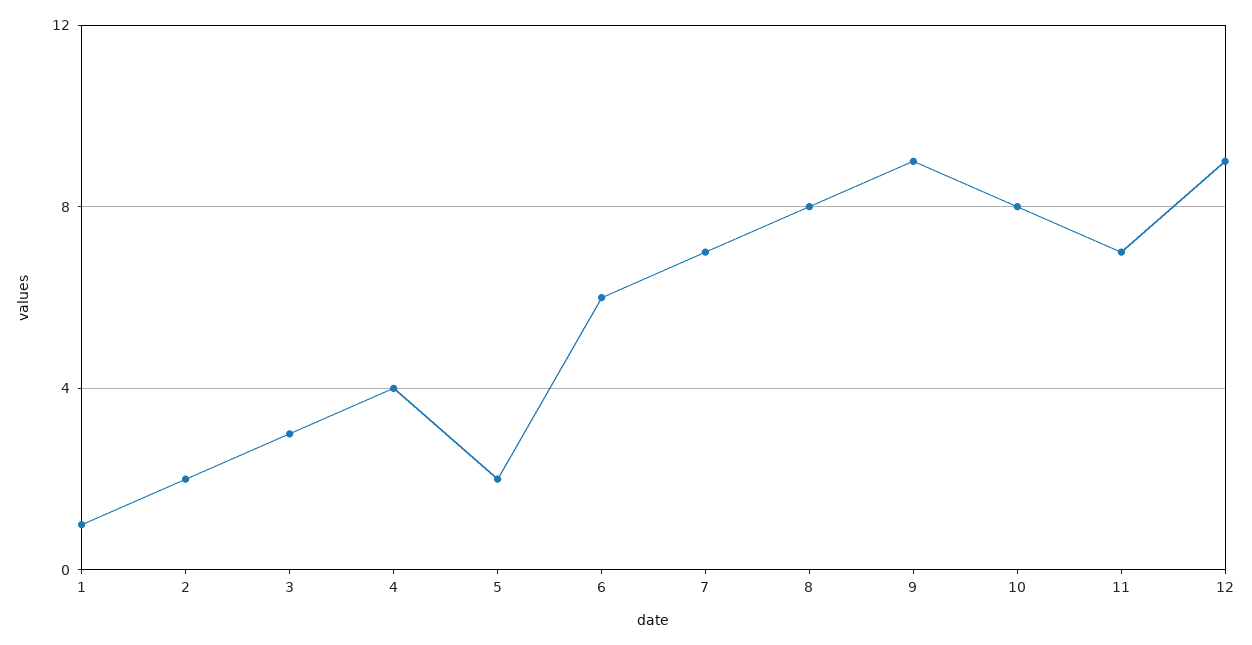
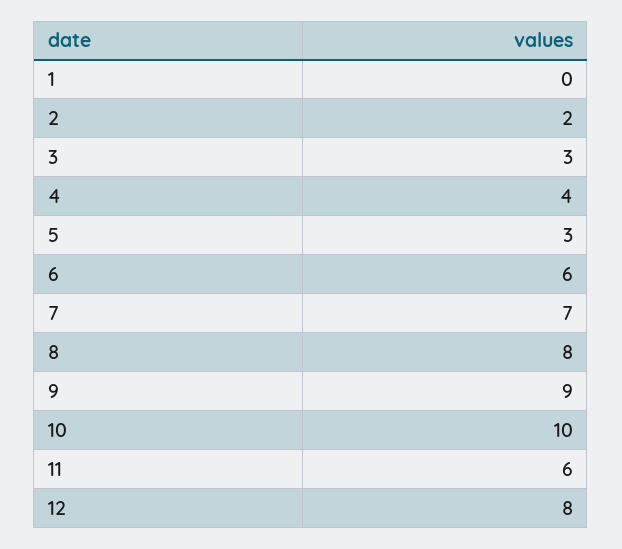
  {
-   "1": 1,
+   "1": 0,
    "2": 2,
    "3": 3,
    "4": 4,
-   "5": 2,
+   "5": 3,
    "6": 6,
    "7": 7,
    "8": 8,
    "9": 9,
-   "10": 8,
+   "10": 10,
-   "11": 7,
+   "11": 6,
-   "12": 9
+   "12": 8
  }

